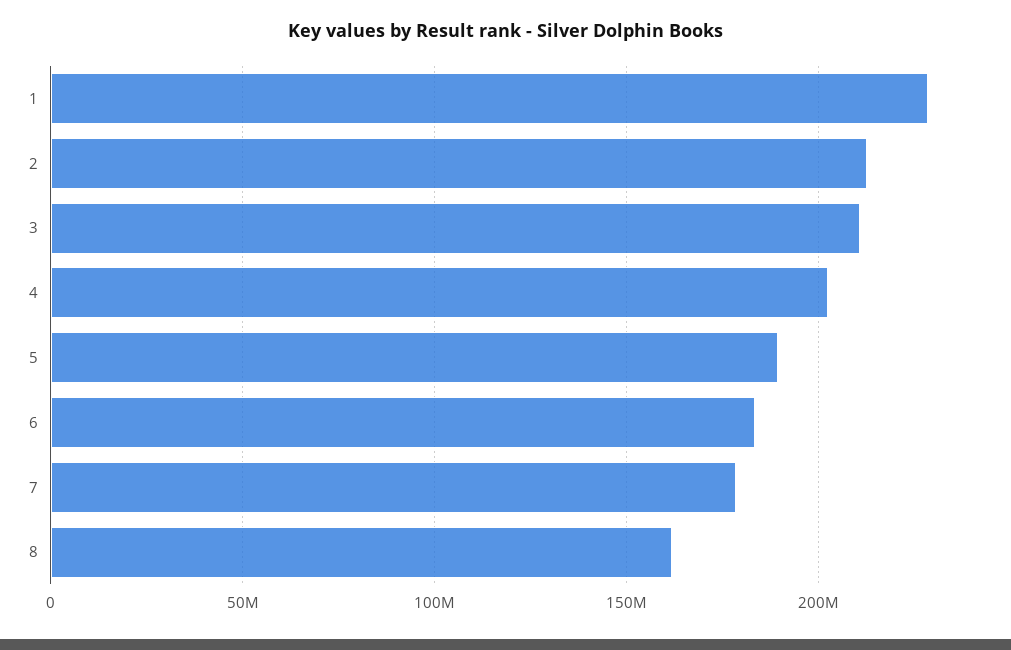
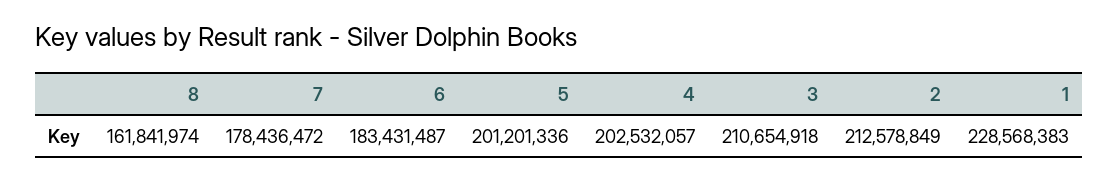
  {
    "1": 228568383,
    "2": 212578849,
    "3": 210654918,
    "4": 202532057,
-   "5": 190000000,
+   "5": 201201336,
    "6": 183431487,
    "7": 178436472,
    "8": 161841974
  }

